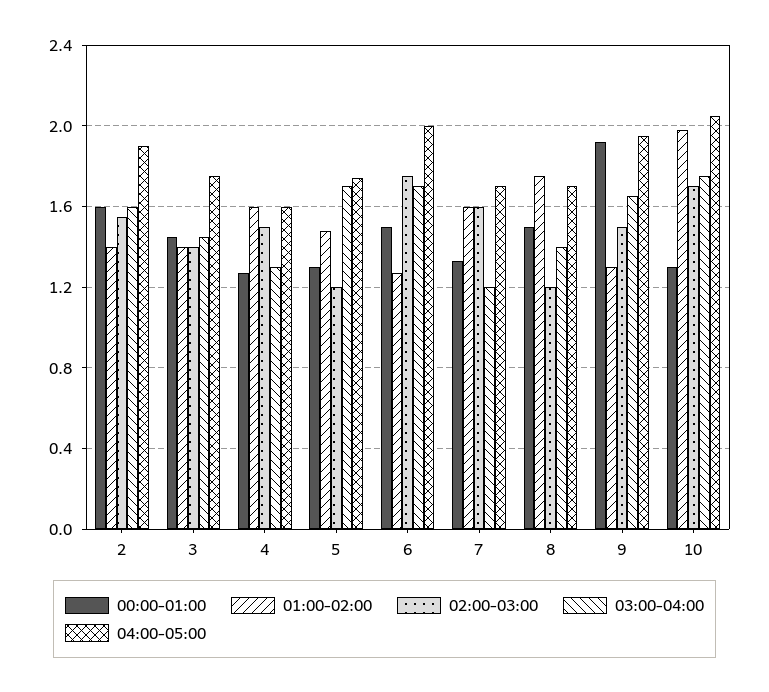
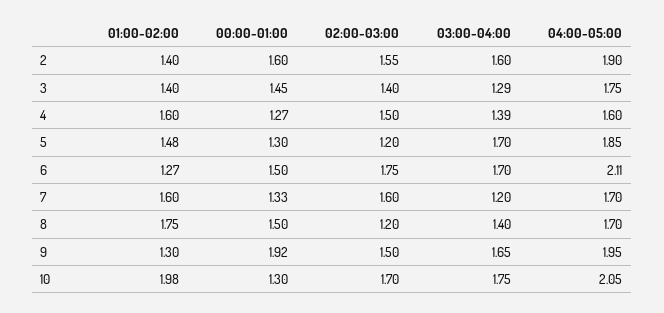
  {
    "00:00-01:00": {
      "2": 1.6,
      "3": 1.45,
      "4": 1.27,
      "5": 1.3,
      "6": 1.5,
      "7": 1.33,
      "8": 1.5,
      "9": 1.92,
      "10": 1.3
    },
    "01:00-02:00": {
      "2": 1.4,
      "3": 1.4,
      "4": 1.6,
      "5": 1.48,
      "6": 1.27,
      "7": 1.6,
      "8": 1.75,
      "9": 1.3,
      "10": 1.98
    },
    "02:00-03:00": {
      "2": 1.55,
      "3": 1.4,
      "4": 1.5,
      "5": 1.2,
      "6": 1.75,
      "7": 1.6,
      "8": 1.2,
      "9": 1.5,
      "10": 1.7
    },
    "03:00-04:00": {
      "2": 1.6,
-     "3": 1.45,
+     "3": 1.29,
-     "4": 1.3,
+     "4": 1.39,
      "5": 1.7,
      "6": 1.7,
      "7": 1.2,
      "8": 1.4,
      "9": 1.65,
      "10": 1.75
    },
    "04:00-05:00": {
      "2": 1.9,
      "3": 1.75,
      "4": 1.6,
-     "5": 1.75,
+     "5": 1.85,
-     "6": 2,
+     "6": 2.11,
      "7": 1.7,
      "8": 1.7,
      "9": 1.95,
      "10": 2.05
    }
  }

